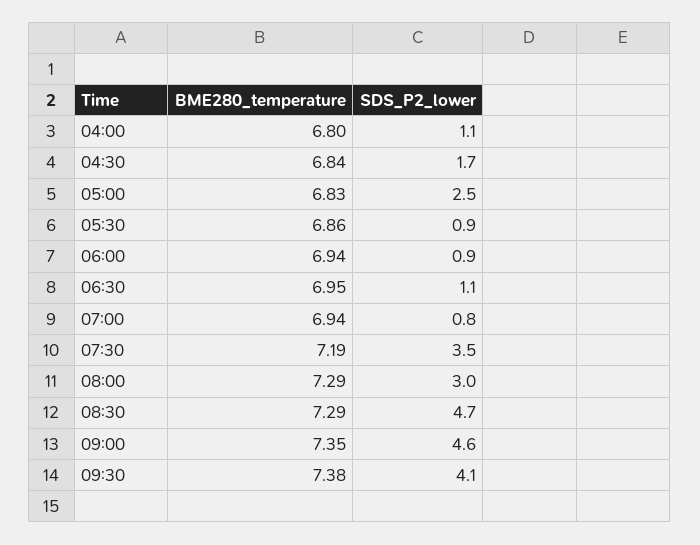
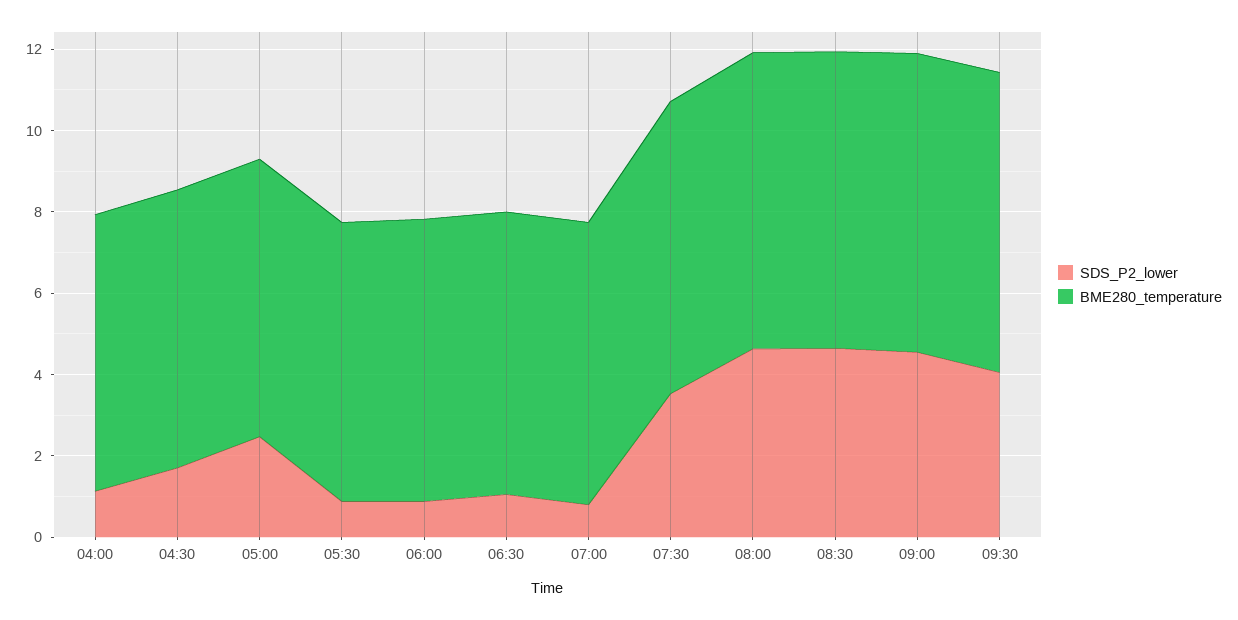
  {
    "BME280_temperature": {
      "04:00": 6.8,
      "04:30": 6.84,
      "05:00": 6.83,
      "05:30": 6.86,
      "06:00": 6.94,
      "06:30": 6.95,
      "07:00": 6.94,
      "07:30": 7.19,
      "08:00": 7.29,
      "08:30": 7.29,
      "09:00": 7.35,
      "09:30": 7.38
    },
    "SDS_P2_lower": {
      "04:00": 1.1,
      "04:30": 1.7,
      "05:00": 2.5,
      "05:30": 0.9,
      "06:00": 0.9,
      "06:30": 1.1,
      "07:00": 0.8,
      "07:30": 3.5,
-     "08:00": 3,
+     "08:00": 4.5,
      "08:30": 4.7,
      "09:00": 4.6,
      "09:30": 4.1
    }
  }

